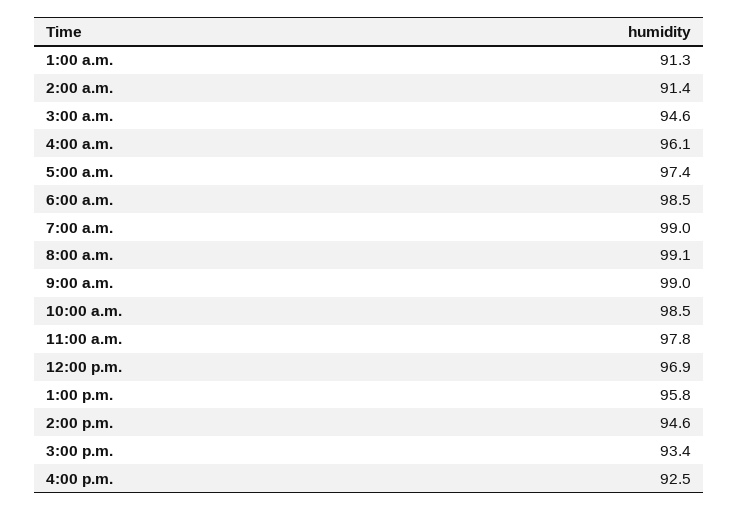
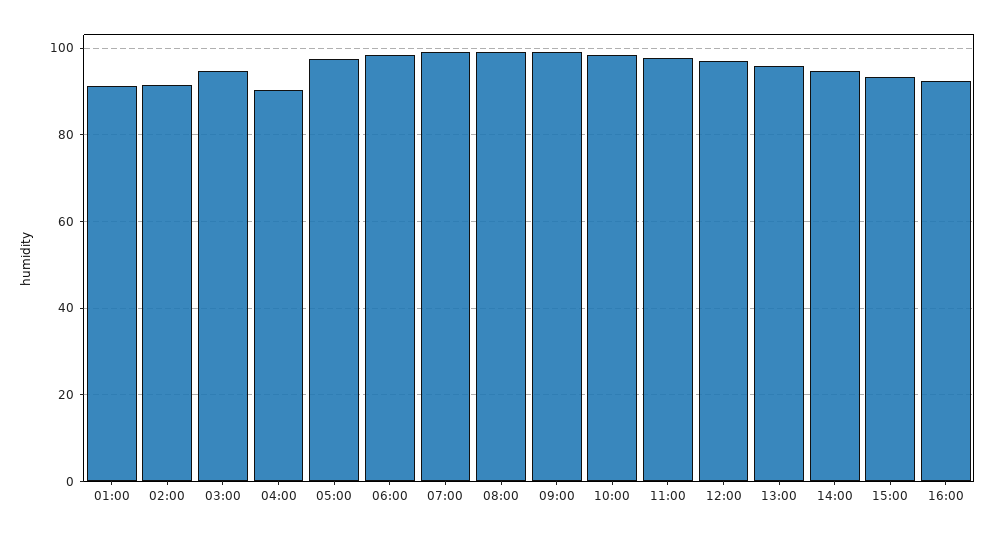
  {
    "1:00 a.m.": 91.3,
    "2:00 a.m.": 91.4,
    "3:00 a.m.": 94.6,
-   "4:00 a.m.": 96.1,
+   "4:00 a.m.": 90,
    "5:00 a.m.": 97.4,
    "6:00 a.m.": 98.5,
    "7:00 a.m.": 99,
    "8:00 a.m.": 99.1,
    "9:00 a.m.": 99,
    "10:00 a.m.": 98.5,
    "11:00 a.m.": 97.8,
    "12:00 p.m.": 96.9,
    "1:00 p.m.": 95.8,
    "2:00 p.m.": 94.6,
    "3:00 p.m.": 93.4,
    "4:00 p.m.": 92.5
  }

